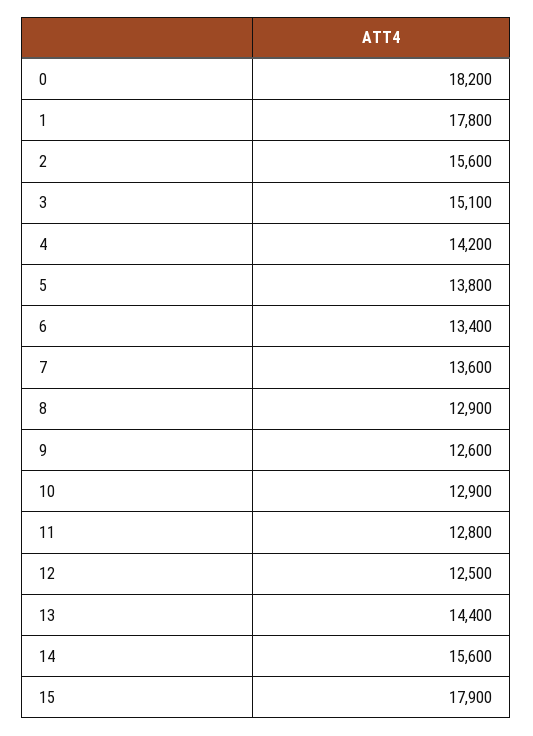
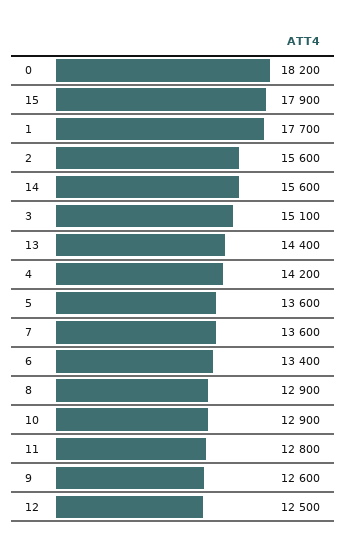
  {
    "0": 18200,
-   "1": 17800,
+   "1": 17700,
    "2": 15600,
    "3": 15100,
    "4": 14200,
-   "5": 13800,
+   "5": 13600,
    "6": 13400,
    "7": 13600,
    "8": 12900,
    "9": 12600,
    "10": 12900,
    "11": 12800,
    "12": 12500,
    "13": 14400,
    "14": 15600,
    "15": 17900
  }

